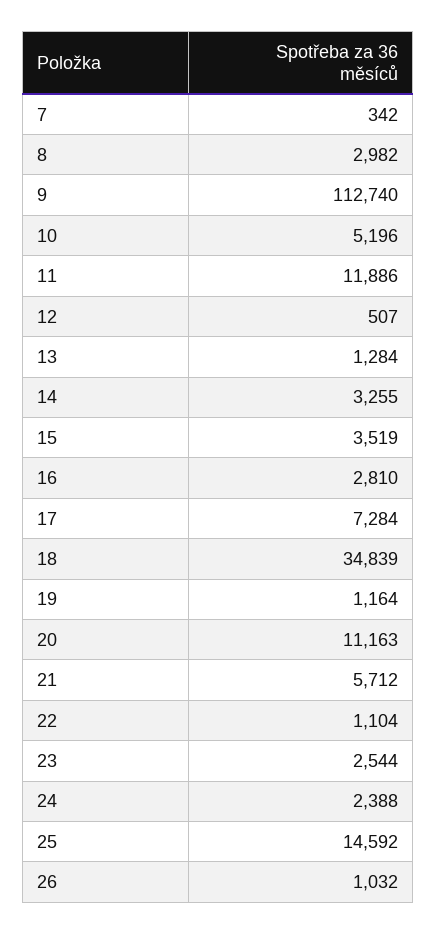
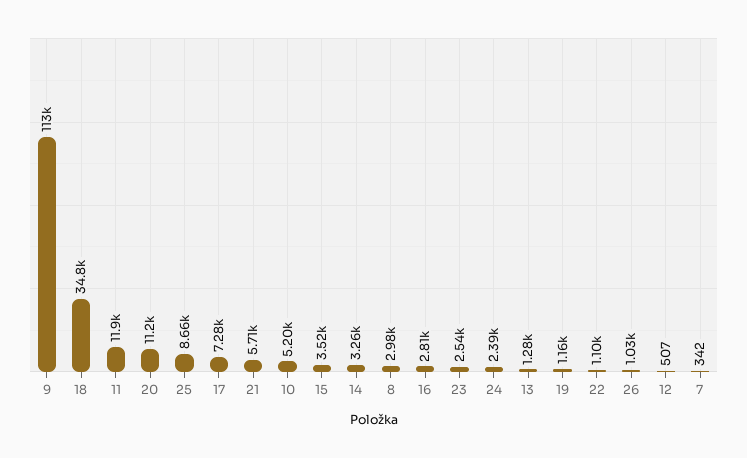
  {
    "7": 342,
    "8": 2982,
    "9": 112740,
    "10": 5196,
    "11": 11886,
    "12": 507,
    "13": 1284,
    "14": 3255,
    "15": 3519,
    "16": 2810,
    "17": 7284,
    "18": 34839,
    "19": 1164,
    "20": 11163,
    "21": 5712,
    "22": 1104,
    "23": 2544,
    "24": 2388,
-   "25": 14592,
+   "25": 8660,
    "26": 1032
  }

